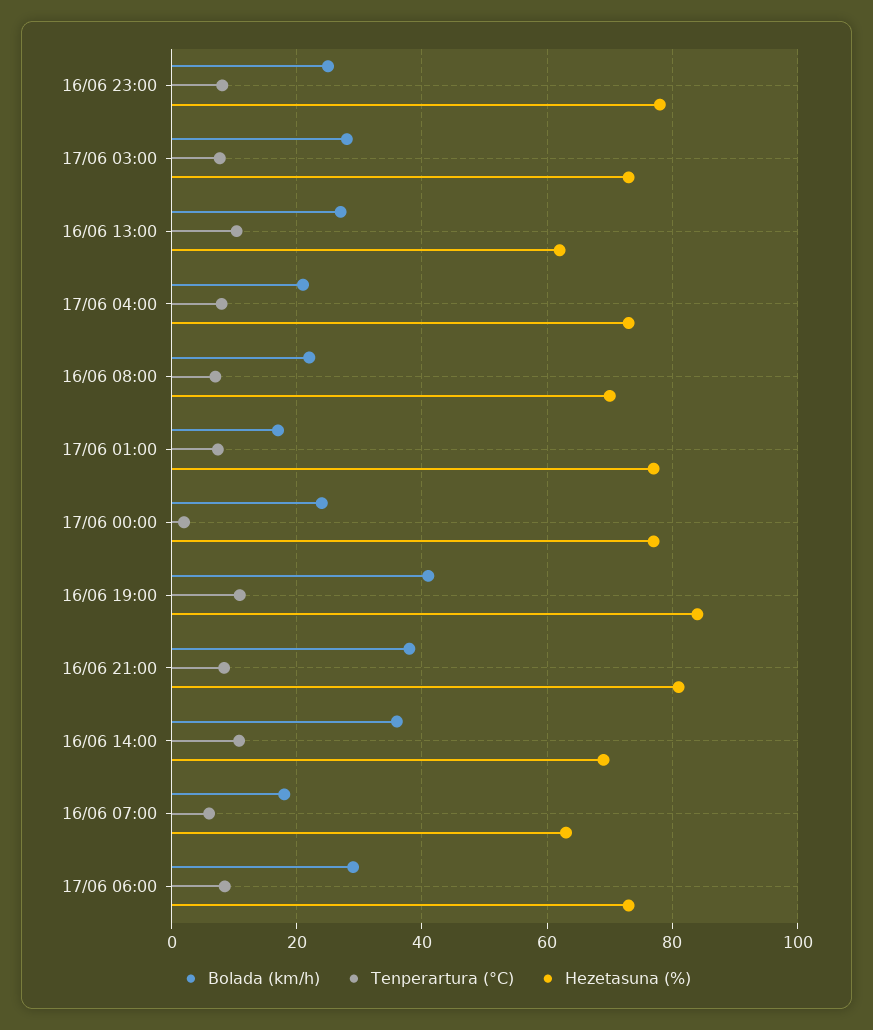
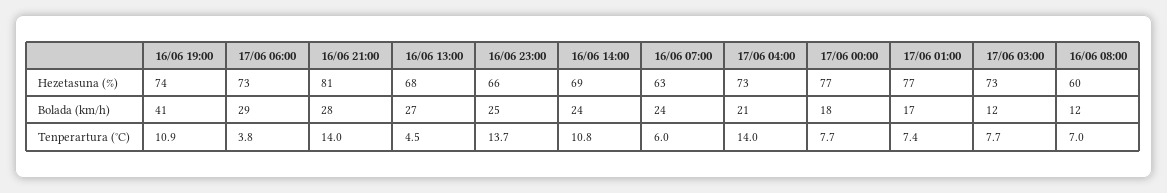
  {
    "Bolada (km/h)": {
      "16/06 23:00": 25,
-     "17/06 03:00": 28,
+     "17/06 03:00": 12,
      "16/06 13:00": 27,
      "17/06 04:00": 21,
-     "16/06 08:00": 22,
+     "16/06 08:00": 12,
      "17/06 01:00": 17,
-     "17/06 00:00": 24,
+     "17/06 00:00": 18,
      "16/06 19:00": 41,
-     "16/06 21:00": 38,
+     "16/06 21:00": 28,
-     "16/06 14:00": 36,
+     "16/06 14:00": 24,
-     "16/06 07:00": 18,
+     "16/06 07:00": 24,
      "17/06 06:00": 29
    },
    "Tenperartura (°C)": {
-     "16/06 23:00": 8,
+     "16/06 23:00": 13.7,
      "17/06 03:00": 7.7,
-     "16/06 13:00": 10,
+     "16/06 13:00": 4.5,
-     "17/06 04:00": 8,
+     "17/06 04:00": 14,
      "16/06 08:00": 7,
      "17/06 01:00": 7.4,
-     "17/06 00:00": 2,
+     "17/06 00:00": 7.7,
      "16/06 19:00": 10.9,
-     "16/06 21:00": 8,
+     "16/06 21:00": 14,
      "16/06 14:00": 10.8,
      "16/06 07:00": 6,
-     "17/06 06:00": 8
+     "17/06 06:00": 3.8
    },
    "Hezetasuna (%)": {
-     "16/06 23:00": 78,
+     "16/06 23:00": 66,
      "17/06 03:00": 73,
-     "16/06 13:00": 62,
+     "16/06 13:00": 68,
      "17/06 04:00": 73,
-     "16/06 08:00": 70,
+     "16/06 08:00": 60,
      "17/06 01:00": 77,
      "17/06 00:00": 77,
-     "16/06 19:00": 84,
+     "16/06 19:00": 74,
      "16/06 21:00": 81,
      "16/06 14:00": 69,
      "16/06 07:00": 63,
      "17/06 06:00": 73
    }
  }

